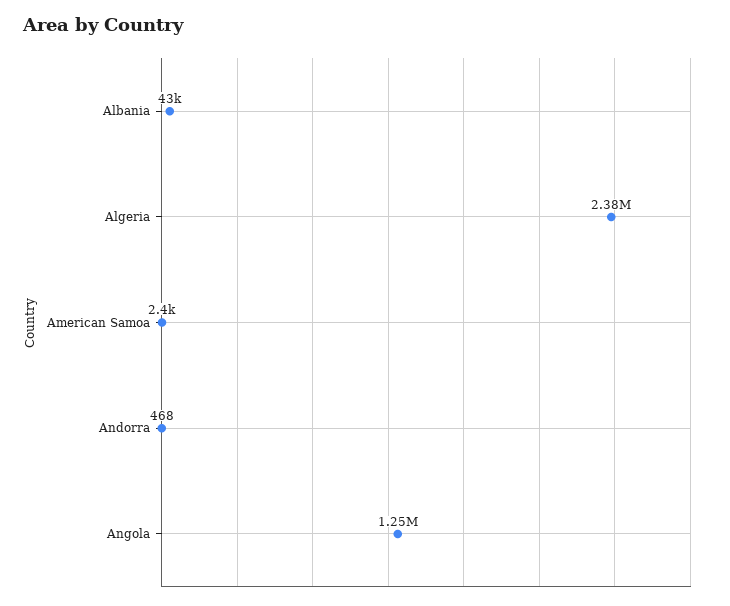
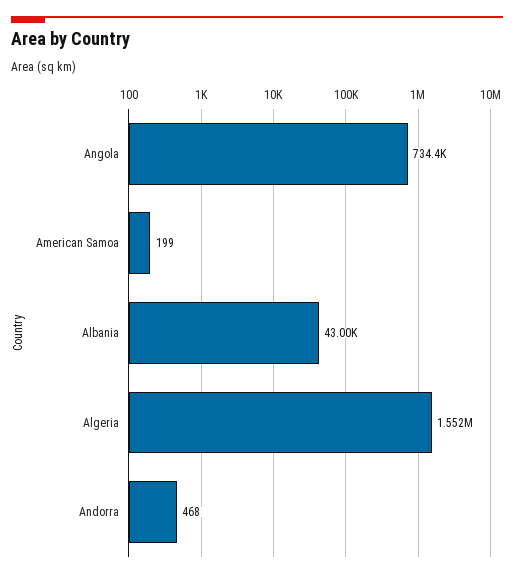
  {
    "Albania": 43000,
-   "Algeria": 2380000,
+   "Algeria": 1552000,
-   "American Samoa": 2400,
+   "American Samoa": 199,
    "Andorra": 468,
-   "Angola": 1250000
+   "Angola": 734400
  }

